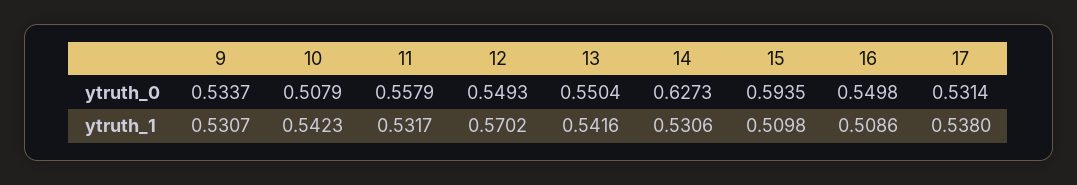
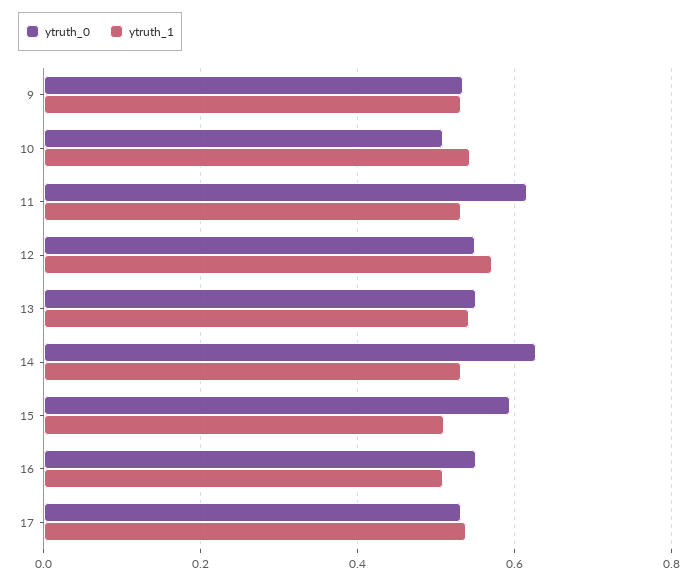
  {
    "ytruth_0": {
      "9": 0.5337,
      "10": 0.5079,
-     "11": 0.5579,
+     "11": 0.62,
      "12": 0.5493,
      "13": 0.5504,
      "14": 0.6273,
      "15": 0.5935,
      "16": 0.5498,
      "17": 0.5314
    },
    "ytruth_1": {
      "9": 0.5307,
      "10": 0.5423,
      "11": 0.5317,
      "12": 0.5702,
      "13": 0.5416,
      "14": 0.5306,
      "15": 0.5098,
      "16": 0.5086,
      "17": 0.538
    }
  }

